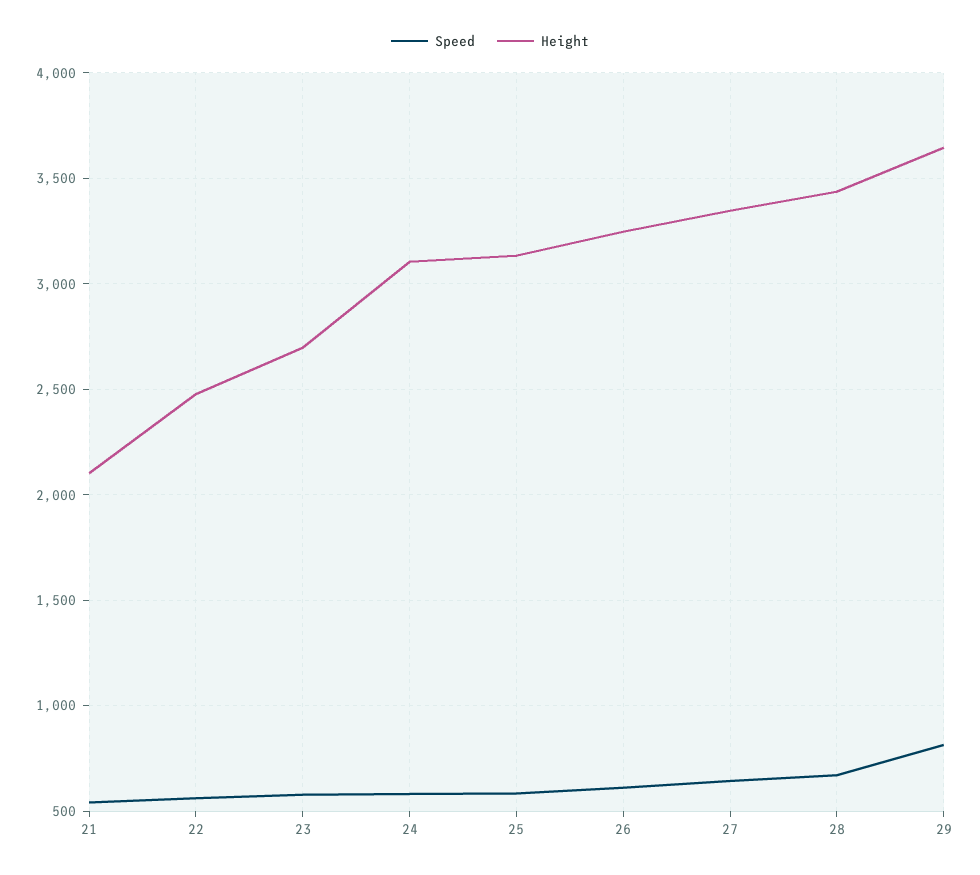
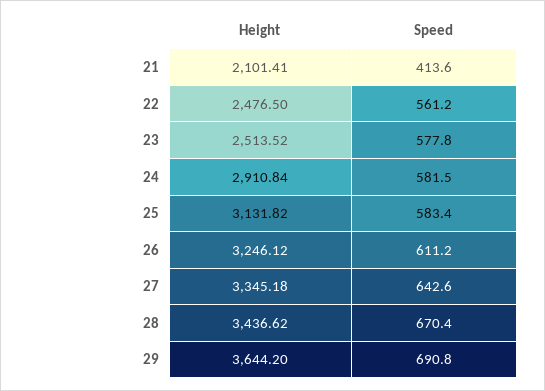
  {
    "Speed": {
-     "21": 550,
+     "21": 413.6,
      "22": 561.2,
      "23": 577.8,
      "24": 581.5,
      "25": 583.4,
      "26": 611.2,
      "27": 642.6,
      "28": 670.4,
-     "29": 800
+     "29": 690.8
    },
    "Height": {
      "21": 2101.41,
      "22": 2476.5,
-     "23": 2700,
+     "23": 2513.52,
-     "24": 3100,
+     "24": 2910.84,
      "25": 3131.82,
      "26": 3246.12,
      "27": 3345.18,
      "28": 3436.62,
      "29": 3644.2
    }
  }

